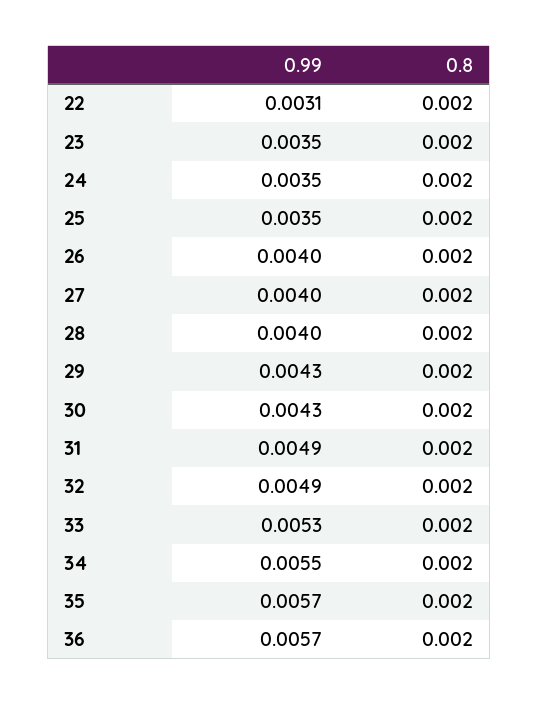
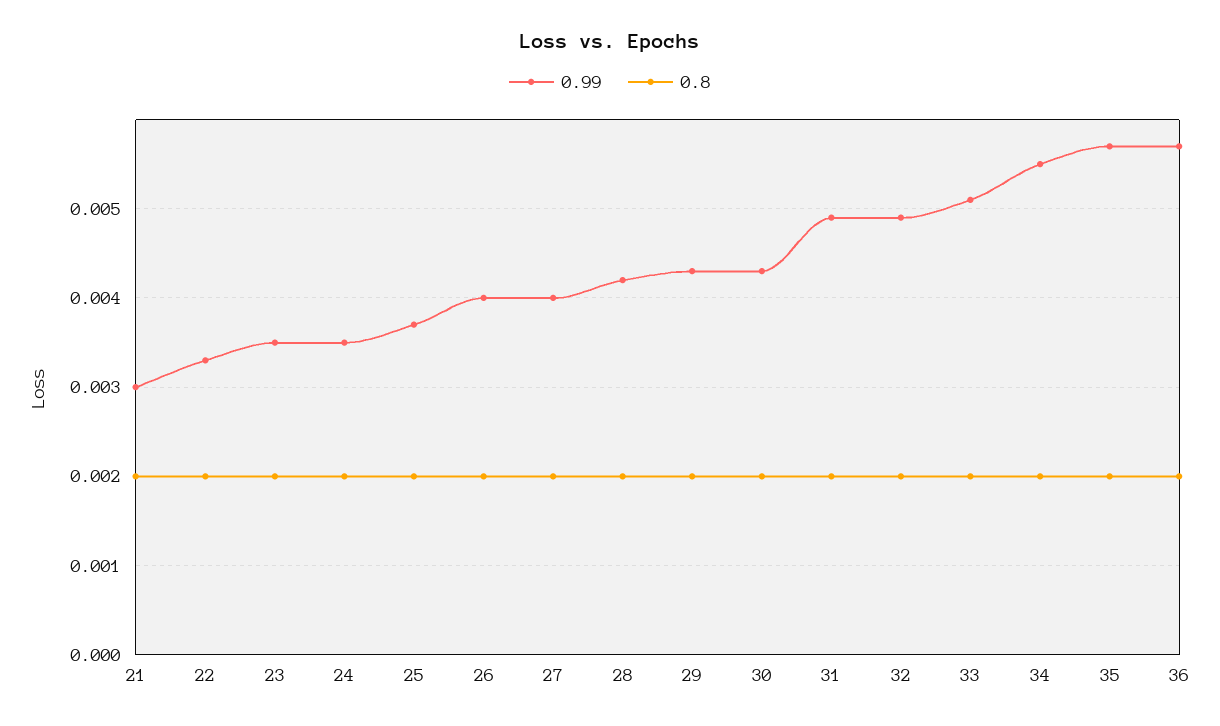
  {
    "0.99": {
-     "22": 0.0031,
+     "22": 0.0033,
      "23": 0.0035,
      "24": 0.0035,
-     "25": 0.0035,
+     "25": 0.0037,
      "26": 0.004,
      "27": 0.004,
-     "28": 0.004,
+     "28": 0.0042,
      "29": 0.0043,
      "30": 0.0043,
      "31": 0.0049,
      "32": 0.0049,
-     "33": 0.0053,
+     "33": 0.0051,
      "34": 0.0055,
      "35": 0.0057,
-     "36": 0.0057
+     "36": 0.0057,
+     "21": 0.003
    },
    "0.8": {
      "22": 0.002,
      "23": 0.002,
      "24": 0.002,
      "25": 0.002,
      "26": 0.002,
      "27": 0.002,
      "28": 0.002,
      "29": 0.002,
      "30": 0.002,
      "31": 0.002,
      "32": 0.002,
      "33": 0.002,
      "34": 0.002,
      "35": 0.002,
-     "36": 0.002
+     "36": 0.002,
+     "21": 0.002
    }
  }

